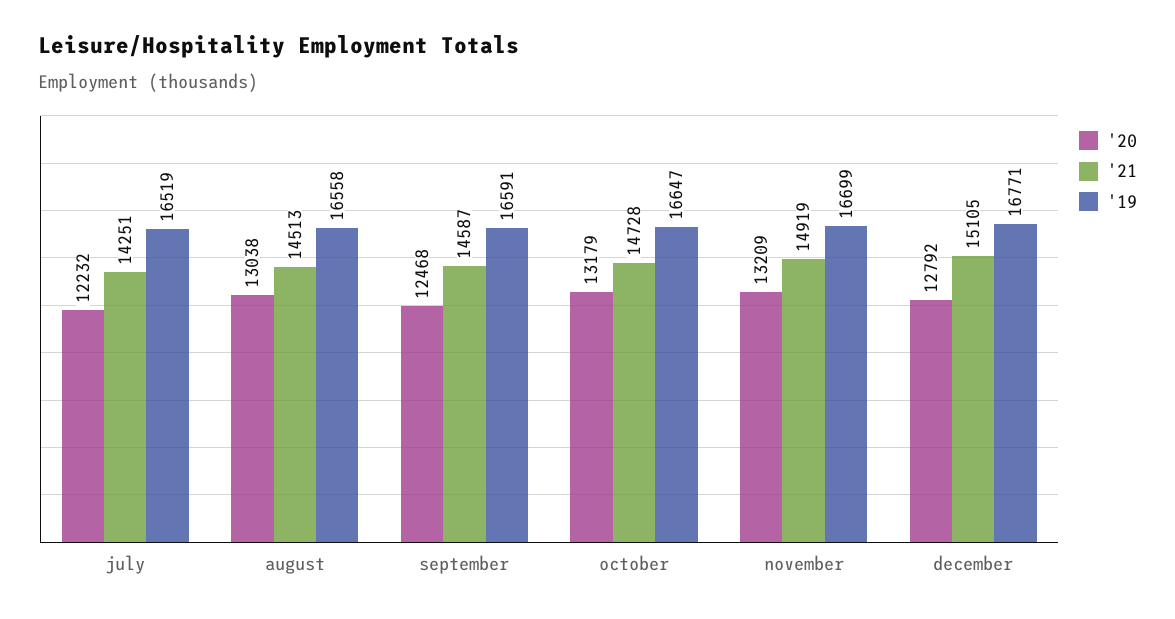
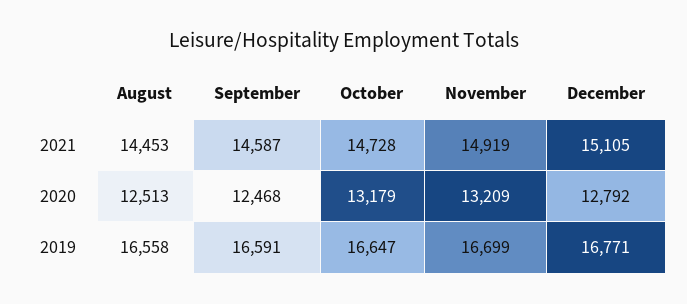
  {
    "'20": {
-     "july": 12232,
-     "august": 13038,
+     "august": 12513,
      "september": 12468,
      "october": 13179,
      "november": 13209,
      "december": 12792
    },
    "'21": {
-     "july": 14251,
-     "august": 14513,
+     "august": 14453,
      "september": 14587,
      "october": 14728,
      "november": 14919,
      "december": 15105
    },
    "'19": {
-     "july": 16519,
      "august": 16558,
      "september": 16591,
      "october": 16647,
      "november": 16699,
      "december": 16771
    }
  }

